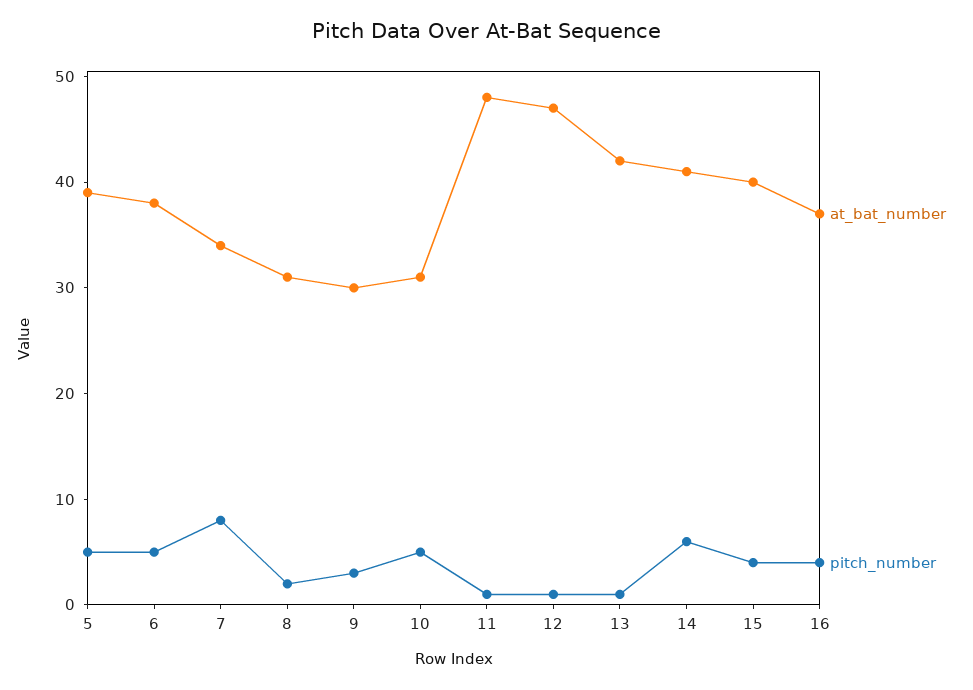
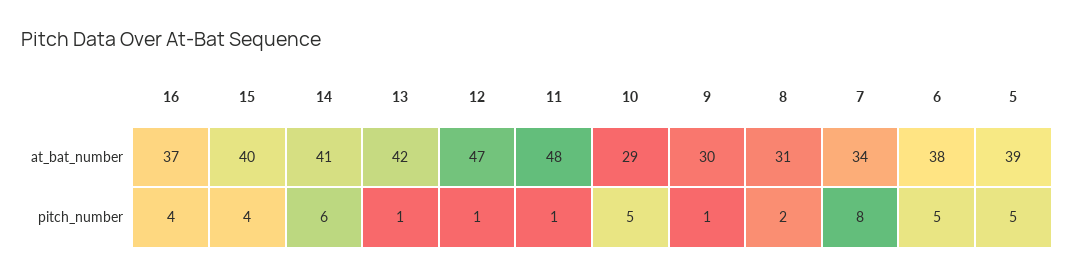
  {
    "at_bat_number": {
      "5": 39,
      "6": 38,
      "7": 34,
      "8": 31,
      "9": 30,
-     "10": 31,
+     "10": 29,
      "11": 48,
      "12": 47,
      "13": 42,
      "14": 41,
      "15": 40,
      "16": 37
    },
    "pitch_number": {
      "5": 5,
      "6": 5,
      "7": 8,
      "8": 2,
-     "9": 3,
+     "9": 1,
      "10": 5,
      "11": 1,
      "12": 1,
      "13": 1,
      "14": 6,
      "15": 4,
      "16": 4
    }
  }

